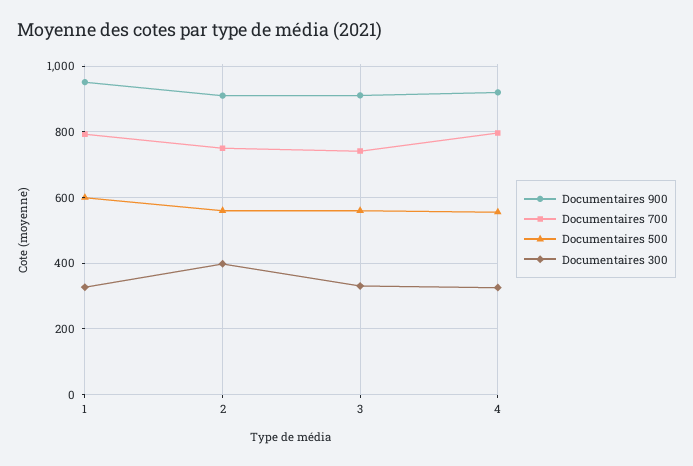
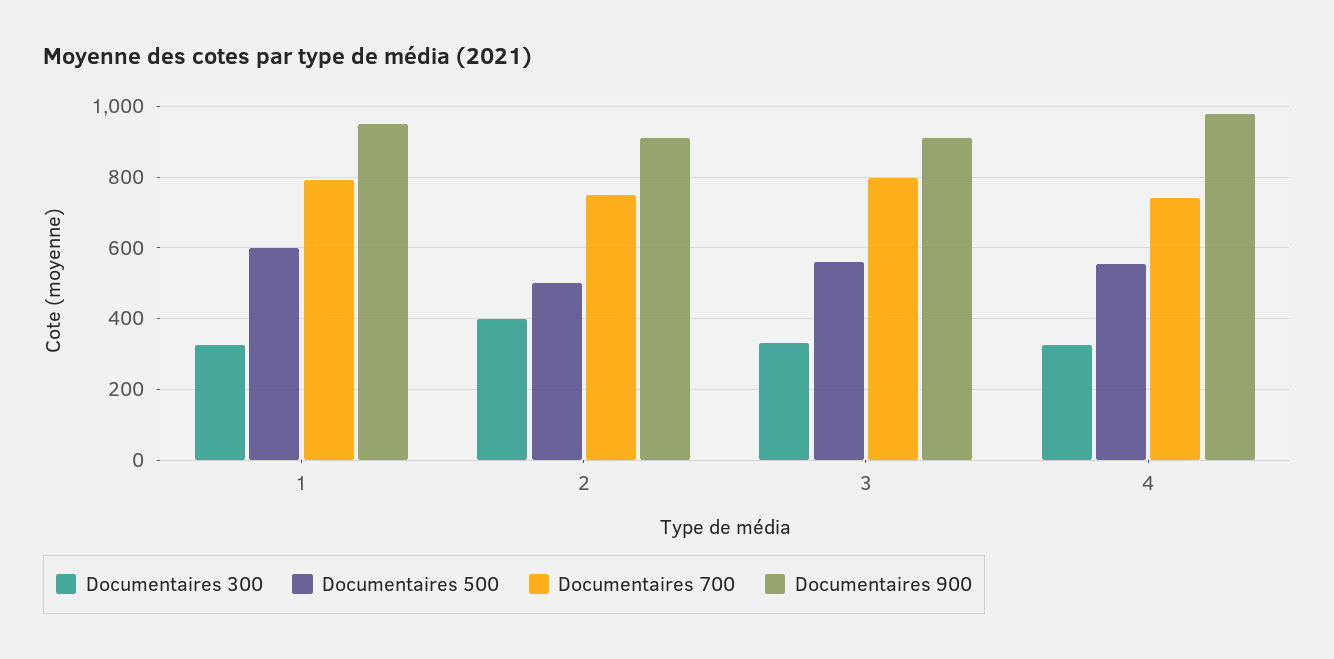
  {
    "Documentaires 900": {
      "1": 960,
      "2": 920,
      "3": 920,
-     "4": 920
+     "4": 980
    },
    "Documentaires 700": {
      "1": 800,
      "2": 760,
-     "3": 740,
+     "3": 800,
-     "4": 800
+     "4": 740
    },
    "Documentaires 500": {
      "1": 600,
-     "2": 560,
+     "2": 500,
      "3": 560,
      "4": 560
    },
    "Documentaires 300": {
      "1": 320,
      "2": 400,
      "3": 340,
      "4": 320
    }
  }

